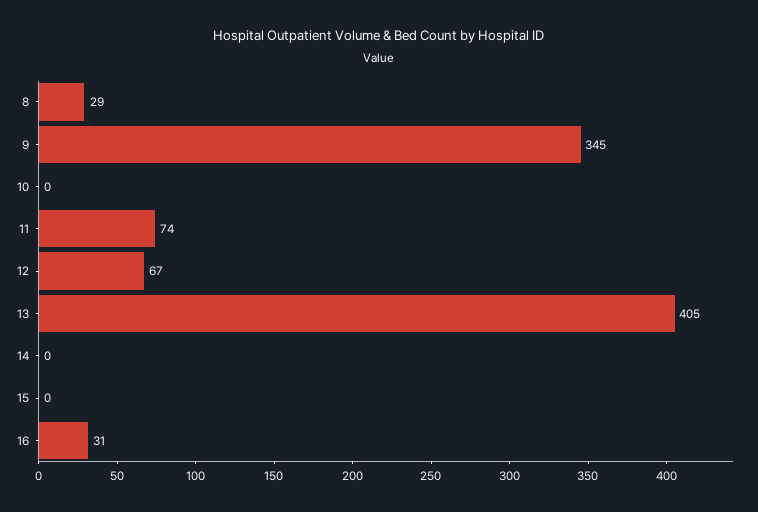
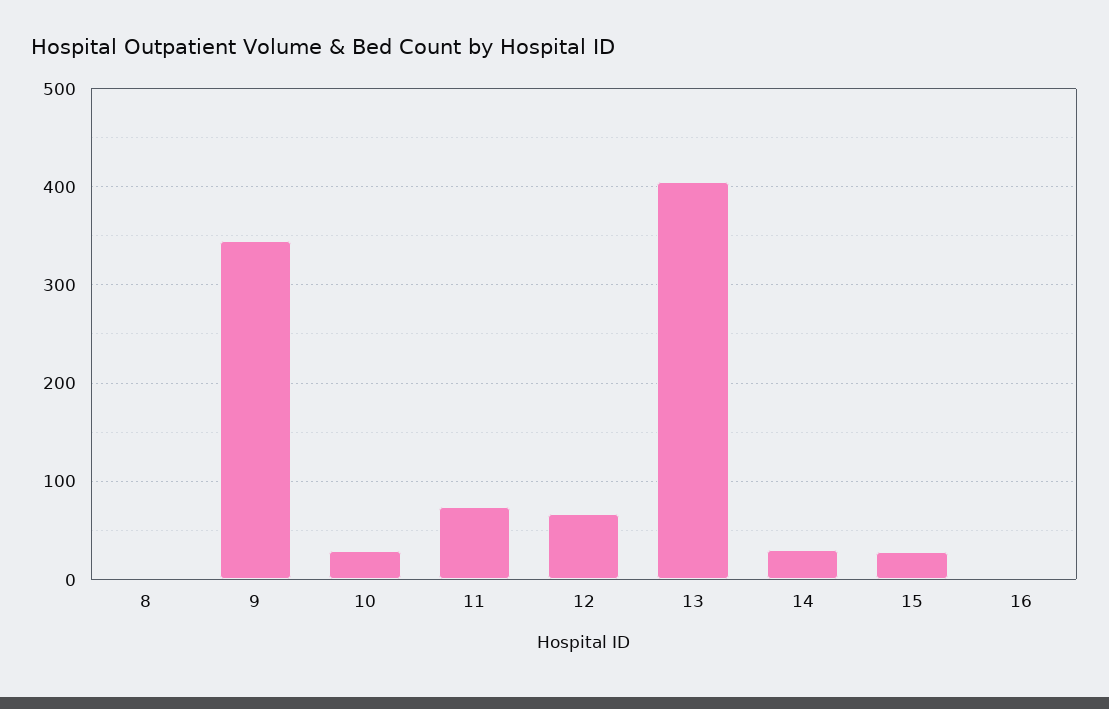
  {
-   "8": 29,
+   "8": 0,
    "9": 345,
-   "10": 0,
+   "10": 30,
    "11": 74,
    "12": 67,
    "13": 405,
-   "14": 0,
+   "14": 30,
-   "15": 0,
+   "15": 30,
-   "16": 31
+   "16": 0
  }

